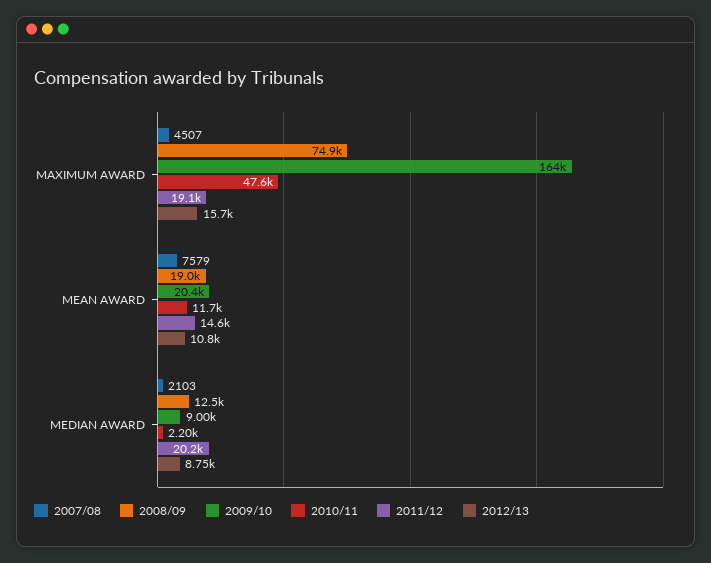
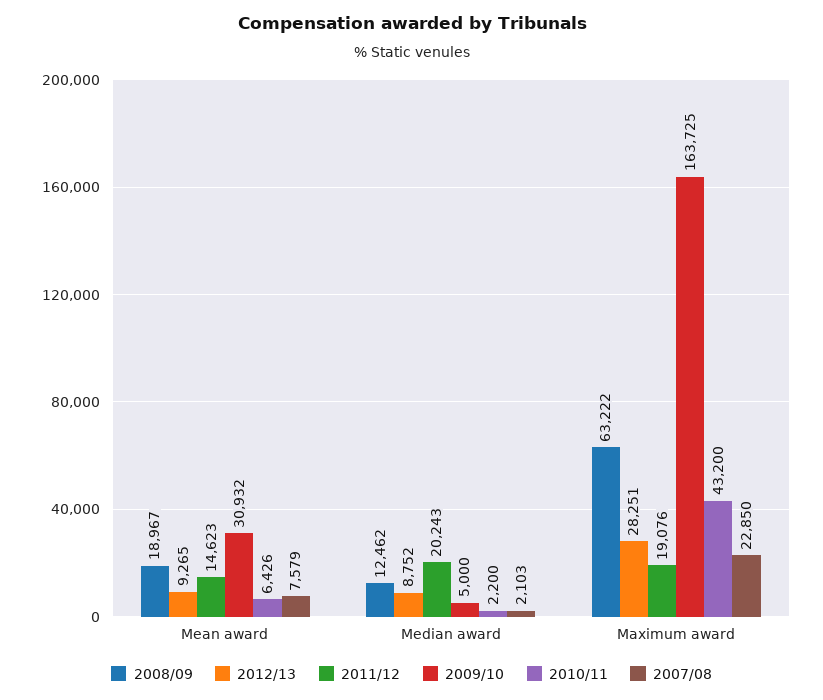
  {
    "2007/08": {
-     "MAXIMUM AWARD": 4507,
+     "MAXIMUM AWARD": 22850,
      "MEAN AWARD": 7579,
      "MEDIAN AWARD": 2103
    },
    "2008/09": {
-     "MAXIMUM AWARD": 74900,
+     "MAXIMUM AWARD": 63222,
      "MEAN AWARD": 18967,
      "MEDIAN AWARD": 12462
    },
    "2009/10": {
      "MAXIMUM AWARD": 163725,
-     "MEAN AWARD": 20400,
+     "MEAN AWARD": 30932,
-     "MEDIAN AWARD": 9000
+     "MEDIAN AWARD": 5000
    },
    "2010/11": {
-     "MAXIMUM AWARD": 47600,
+     "MAXIMUM AWARD": 43200,
-     "MEAN AWARD": 11700,
+     "MEAN AWARD": 6426,
      "MEDIAN AWARD": 2200
    },
    "2011/12": {
      "MAXIMUM AWARD": 19076,
      "MEAN AWARD": 14623,
      "MEDIAN AWARD": 20243
    },
    "2012/13": {
-     "MAXIMUM AWARD": 15700,
+     "MAXIMUM AWARD": 28251,
-     "MEAN AWARD": 10800,
+     "MEAN AWARD": 9265,
      "MEDIAN AWARD": 8752
    }
  }

